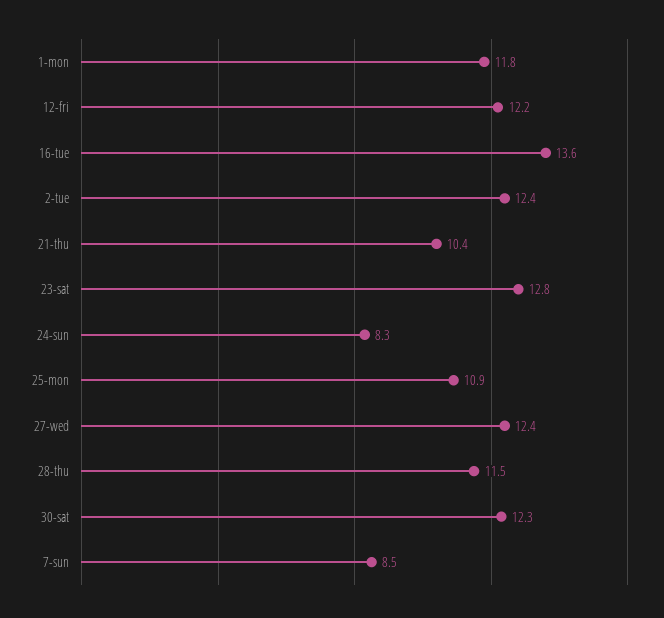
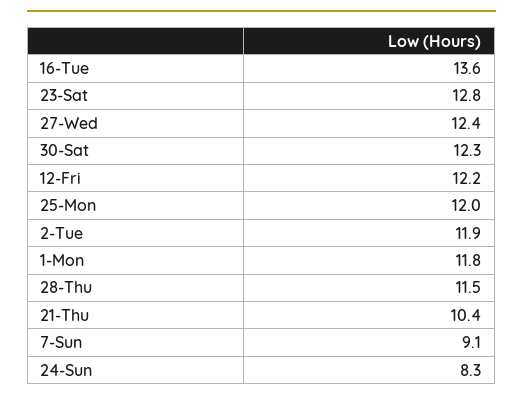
  {
    "1-mon": 11.8,
    "12-fri": 12.2,
    "16-tue": 13.6,
-   "2-tue": 12.4,
+   "2-tue": 11.9,
    "21-thu": 10.4,
    "23-sat": 12.8,
    "24-sun": 8.3,
-   "25-mon": 10.9,
+   "25-mon": 12,
    "27-wed": 12.4,
    "28-thu": 11.5,
    "30-sat": 12.3,
-   "7-sun": 8.5
+   "7-sun": 9.1
  }

